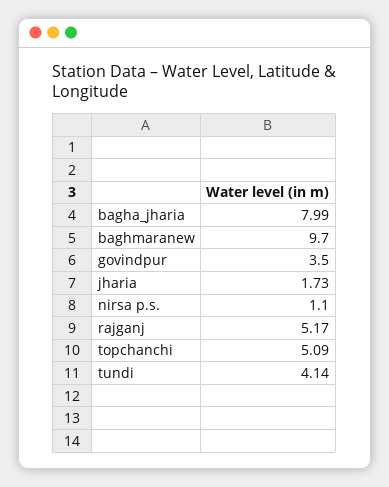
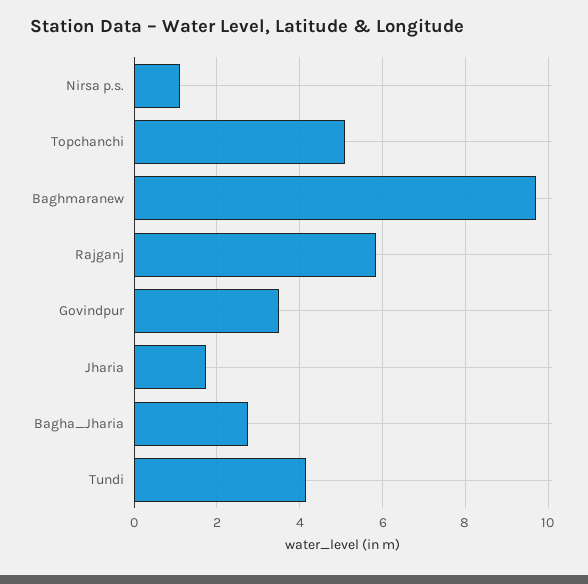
  {
-   "bagha_jharia": 7.99,
+   "bagha_jharia": 2.8,
    "baghmaranew": 9.7,
    "govindpur": 3.5,
    "jharia": 1.73,
    "nirsa p.s.": 1.1,
-   "rajganj": 5.17,
+   "rajganj": 5.8,
    "topchanchi": 5.09,
    "tundi": 4.14
  }

